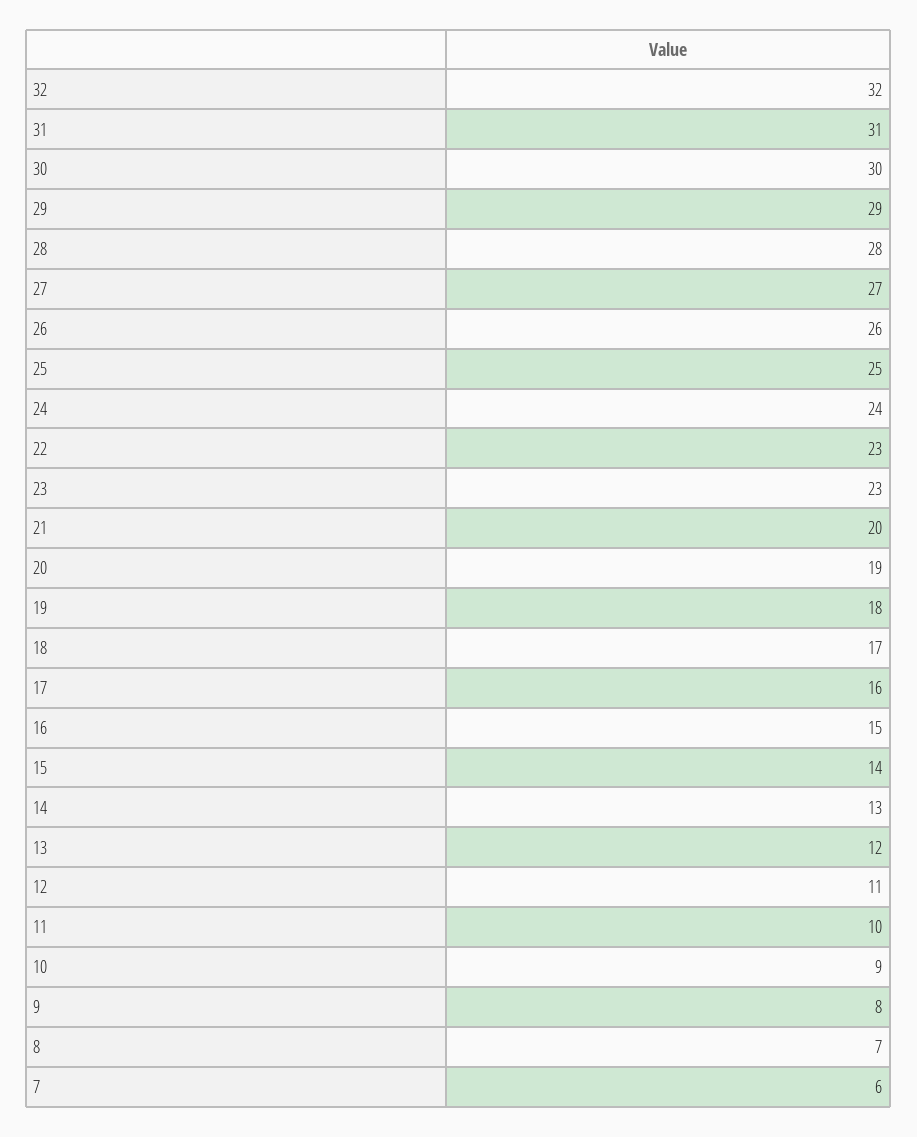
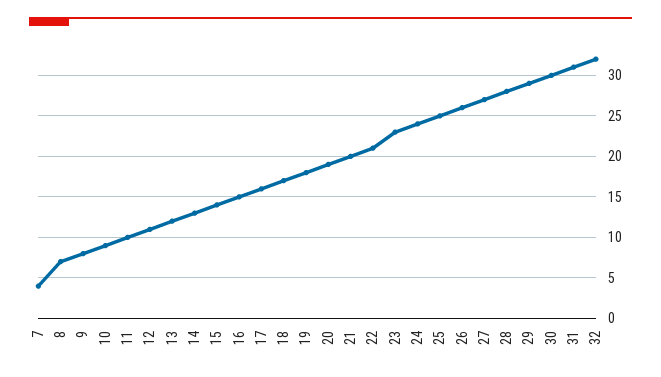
  {
    "32": 32,
    "31": 31,
    "30": 30,
    "29": 29,
    "28": 28,
    "27": 27,
    "26": 26,
    "25": 25,
    "24": 24,
-   "22": 23,
+   "22": 21,
    "23": 23,
    "21": 20,
    "20": 19,
    "19": 18,
    "18": 17,
    "17": 16,
    "16": 15,
    "15": 14,
    "14": 13,
    "13": 12,
    "12": 11,
    "11": 10,
    "10": 9,
    "9": 8,
    "8": 7,
-   "7": 6
+   "7": 4
  }

